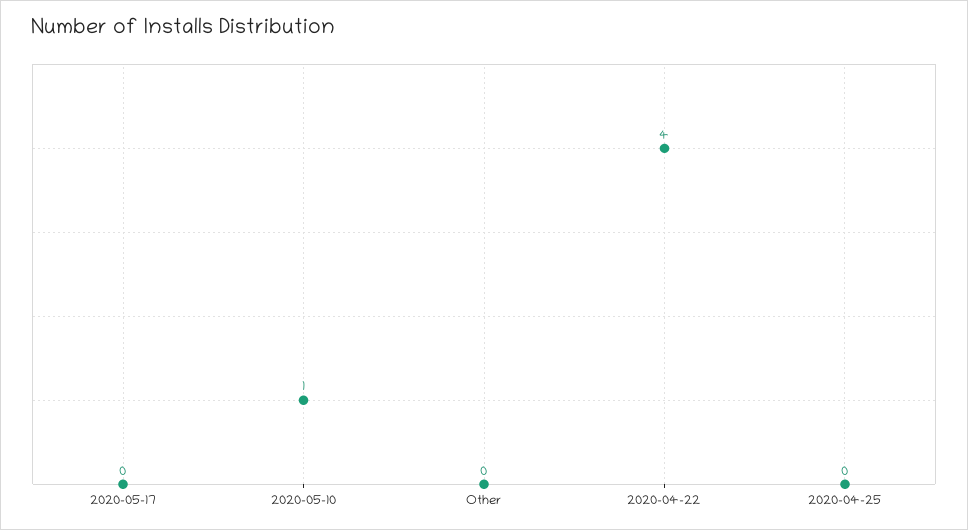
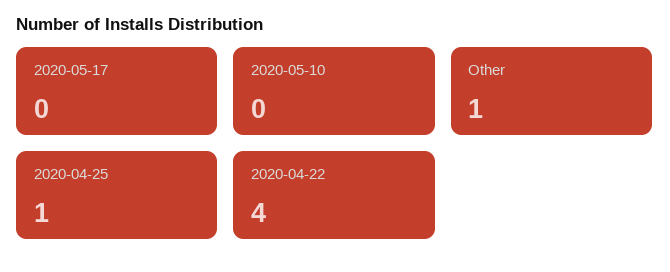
  {
    "2020-05-17": 0,
-   "2020-05-10": 1,
+   "2020-05-10": 0,
-   "Other": 0,
+   "Other": 1,
    "2020-04-22": 4,
-   "2020-04-25": 0
+   "2020-04-25": 1
  }

